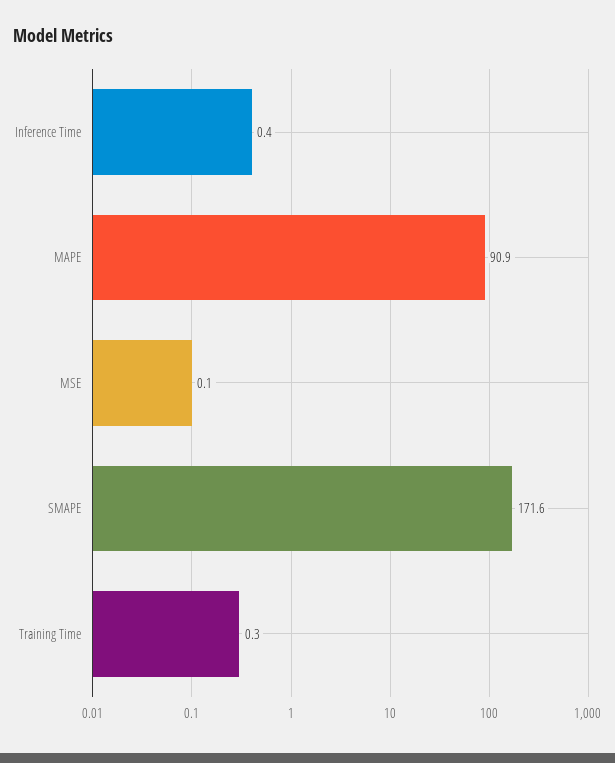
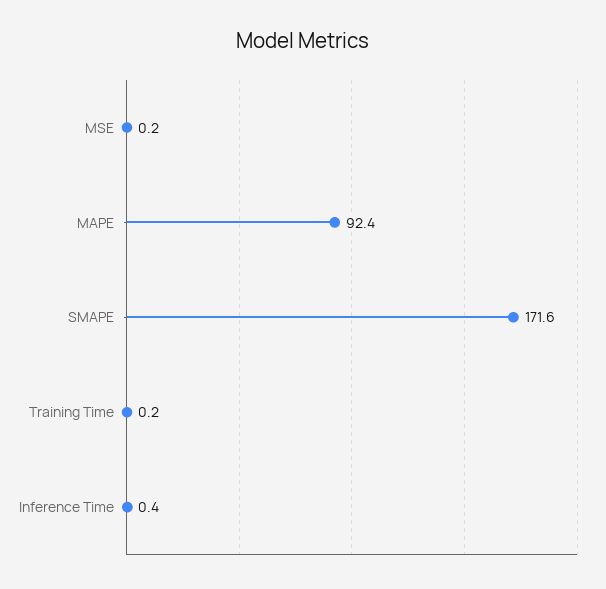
  {
    "Inference Time": 0.4,
-   "MAPE": 90.9,
+   "MAPE": 92.4,
-   "MSE": 0.1,
+   "MSE": 0.2,
    "SMAPE": 171.6,
-   "Training Time": 0.3
+   "Training Time": 0.2
  }

